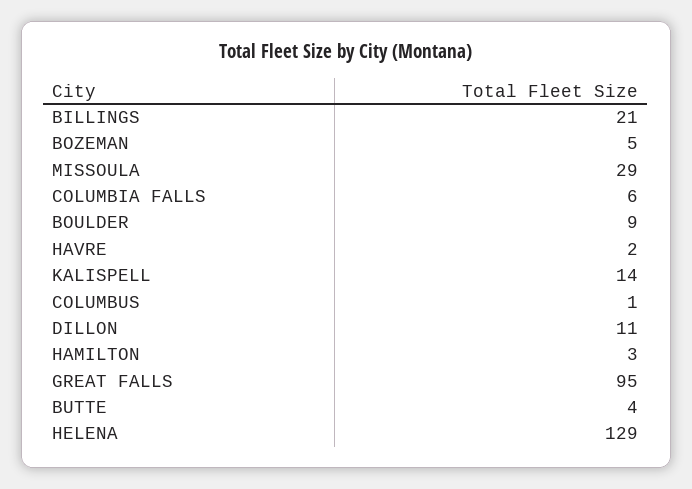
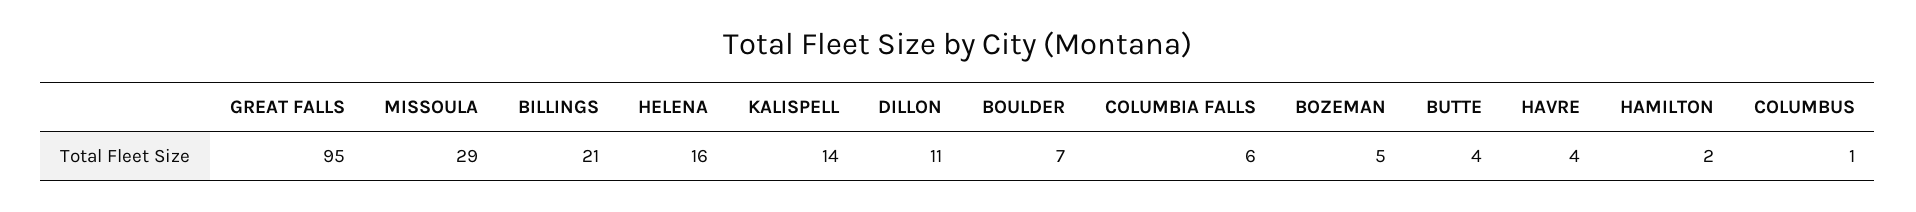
  {
    "BILLINGS": 21,
    "BOZEMAN": 5,
    "MISSOULA": 29,
    "COLUMBIA FALLS": 6,
-   "BOULDER": 9,
+   "BOULDER": 7,
-   "HAVRE": 2,
+   "HAVRE": 4,
    "KALISPELL": 14,
    "COLUMBUS": 1,
    "DILLON": 11,
-   "HAMILTON": 3,
+   "HAMILTON": 2,
    "GREAT FALLS": 95,
    "BUTTE": 4,
-   "HELENA": 129
+   "HELENA": 16
  }

